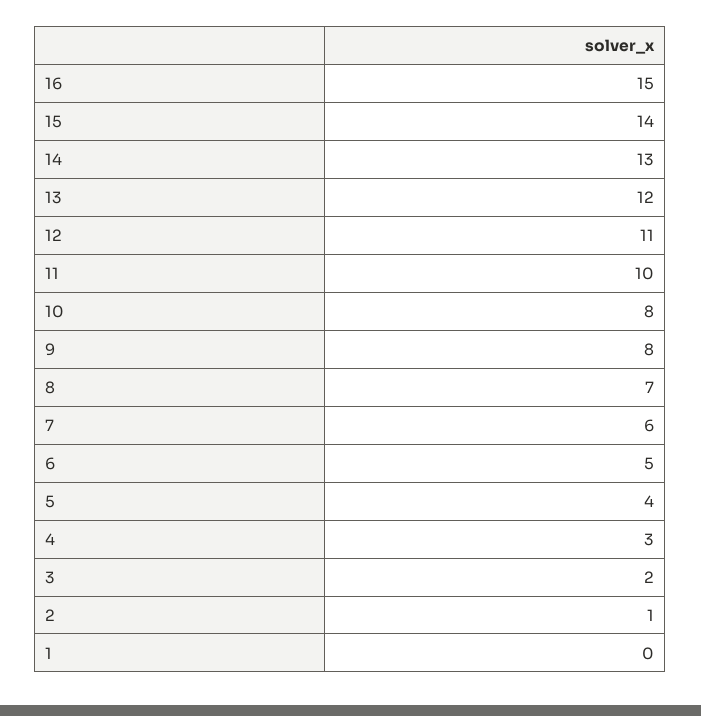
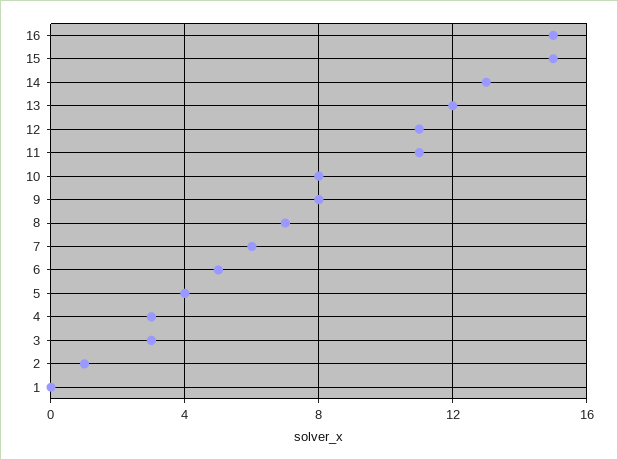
  {
    "16": 15,
-   "15": 14,
+   "15": 15,
    "14": 13,
    "13": 12,
    "12": 11,
-   "11": 10,
+   "11": 11,
    "10": 8,
    "9": 8,
    "8": 7,
    "7": 6,
    "6": 5,
    "5": 4,
    "4": 3,
-   "3": 2,
+   "3": 3,
    "2": 1,
    "1": 0
  }

